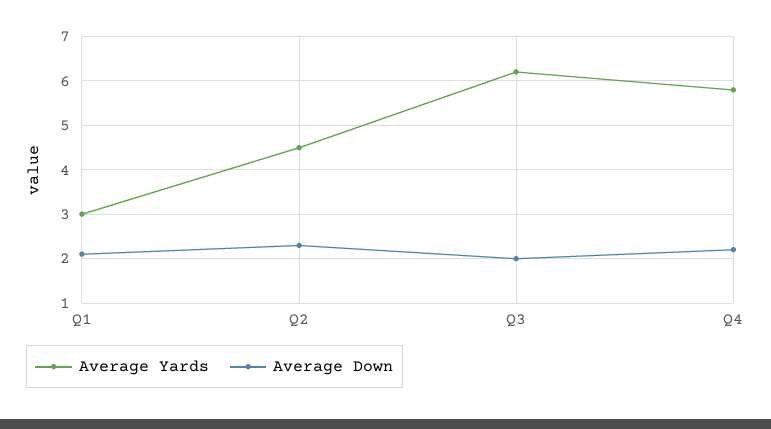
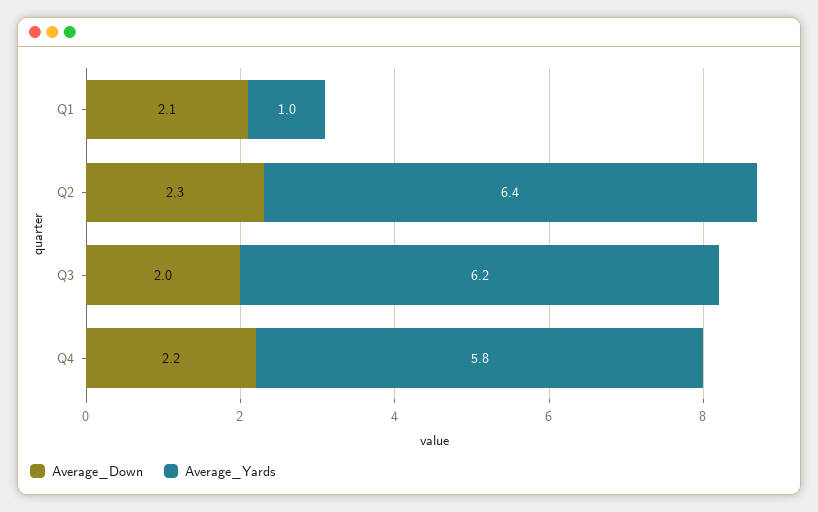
  {
    "Average Yards": {
-     "Q1": 3,
+     "Q1": 1,
-     "Q2": 4.5,
+     "Q2": 6.4,
      "Q3": 6.2,
      "Q4": 5.8
    },
    "Average Down": {
      "Q1": 2.1,
      "Q2": 2.3,
      "Q3": 2,
      "Q4": 2.2
    }
  }

